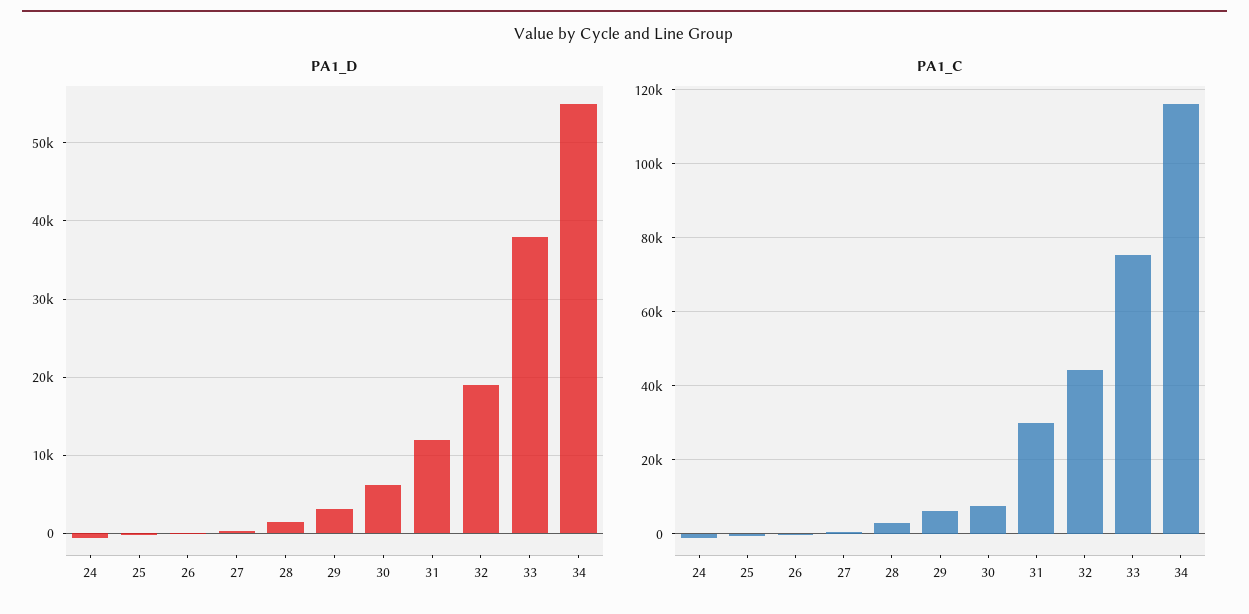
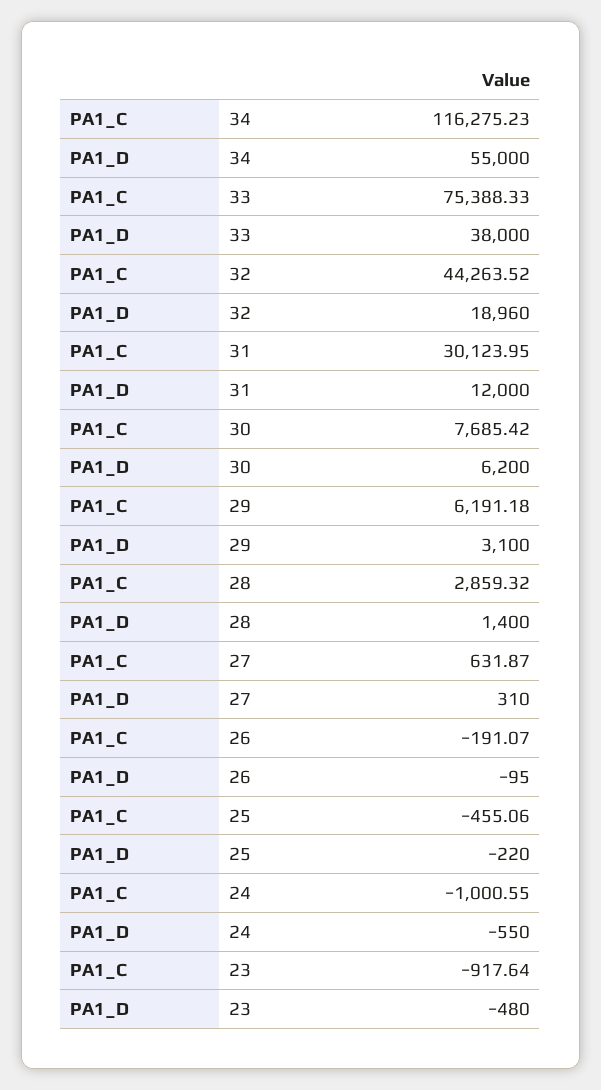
  {
    "PA1_D": {
      "24": -550,
      "25": -220,
      "26": -95,
      "27": 310,
      "28": 1400,
      "29": 3100,
      "30": 6200,
      "31": 12000,
      "32": 18960,
      "33": 38000,
-     "34": 55000
+     "34": 55000,
+     "23": -480
    },
    "PA1_C": {
      "24": -1000.55,
      "25": -455.06,
      "26": -191.07,
      "27": 631.87,
      "28": 2859.32,
      "29": 6191.18,
      "30": 7685.42,
      "31": 30123.95,
      "32": 44263.52,
      "33": 75388.33,
-     "34": 116275.23
+     "34": 116275.23,
+     "23": -917.64
    }
  }

